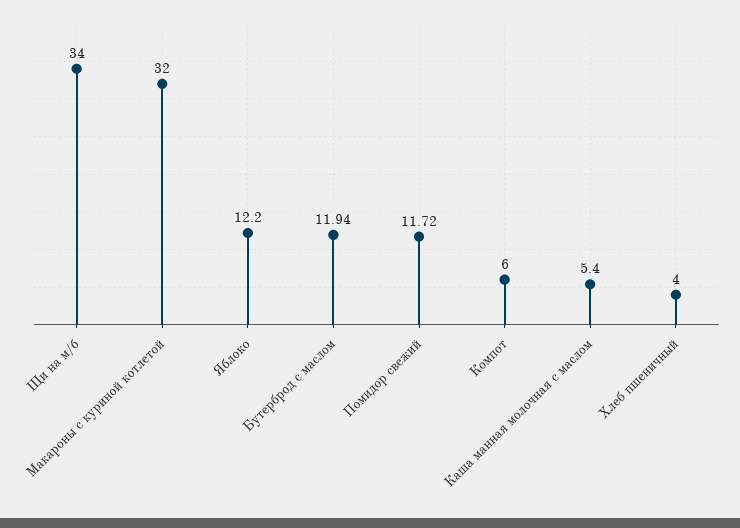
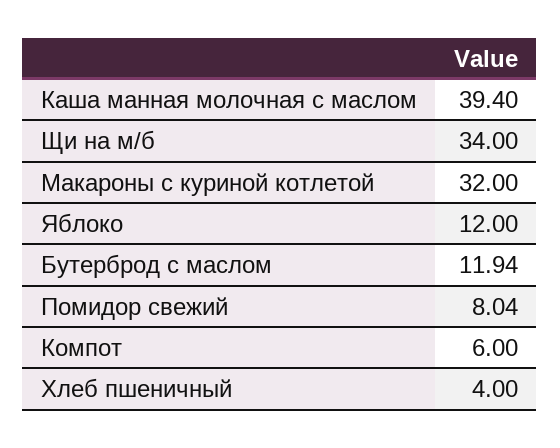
  {
    "Щи на м/б": 34,
    "Макароны с куриной котлетой": 32,
-   "Яблоко": 12.2,
+   "Яблоко": 12,
    "Бутерброд с маслом": 11.94,
-   "Помидор свежий": 11.72,
+   "Помидор свежий": 8.04,
    "Компот": 6,
-   "Каша манная молочная с маслом": 5.4,
+   "Каша манная молочная с маслом": 39.4,
    "Хлеб пшеничный": 4
  }

